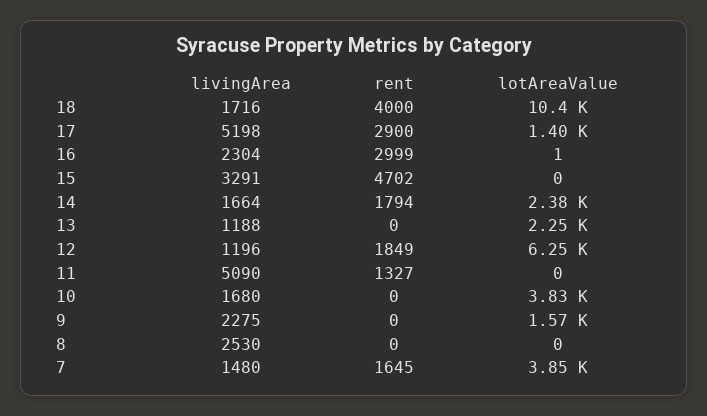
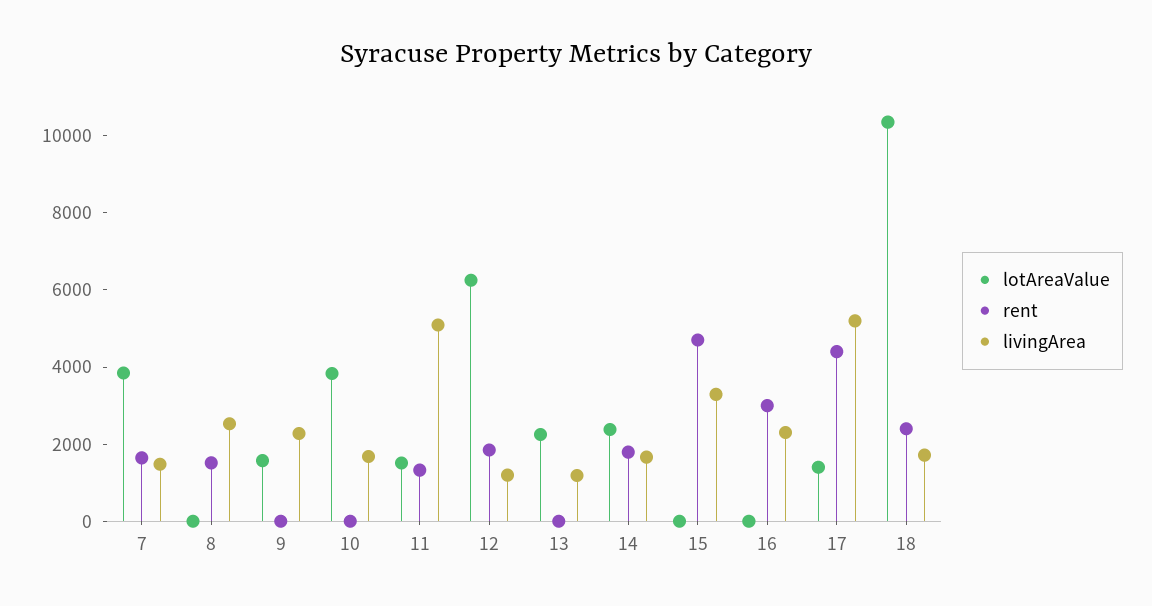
  {
    "livingArea": {
      "18": 1716,
      "17": 5198,
      "16": 2304,
      "15": 3291,
      "14": 1664,
      "13": 1188,
      "12": 1196,
      "11": 5090,
      "10": 1680,
      "9": 2275,
      "8": 2530,
      "7": 1480
    },
    "rent": {
-     "18": 4000,
+     "18": 2500,
-     "17": 2900,
+     "17": 4500,
      "16": 2999,
      "15": 4702,
      "14": 1794,
      "13": 0,
      "12": 1849,
      "11": 1327,
      "10": 0,
      "9": 0,
-     "8": 0,
+     "8": 1500,
      "7": 1645
    },
    "lotAreaValue": {
      "18": 10400,
      "17": 1400,
      "16": 1,
      "15": 0,
      "14": 2380,
      "13": 2250,
      "12": 6250,
-     "11": 0,
+     "11": 1500,
      "10": 3830,
      "9": 1570,
      "8": 0,
      "7": 3850
    }
  }

